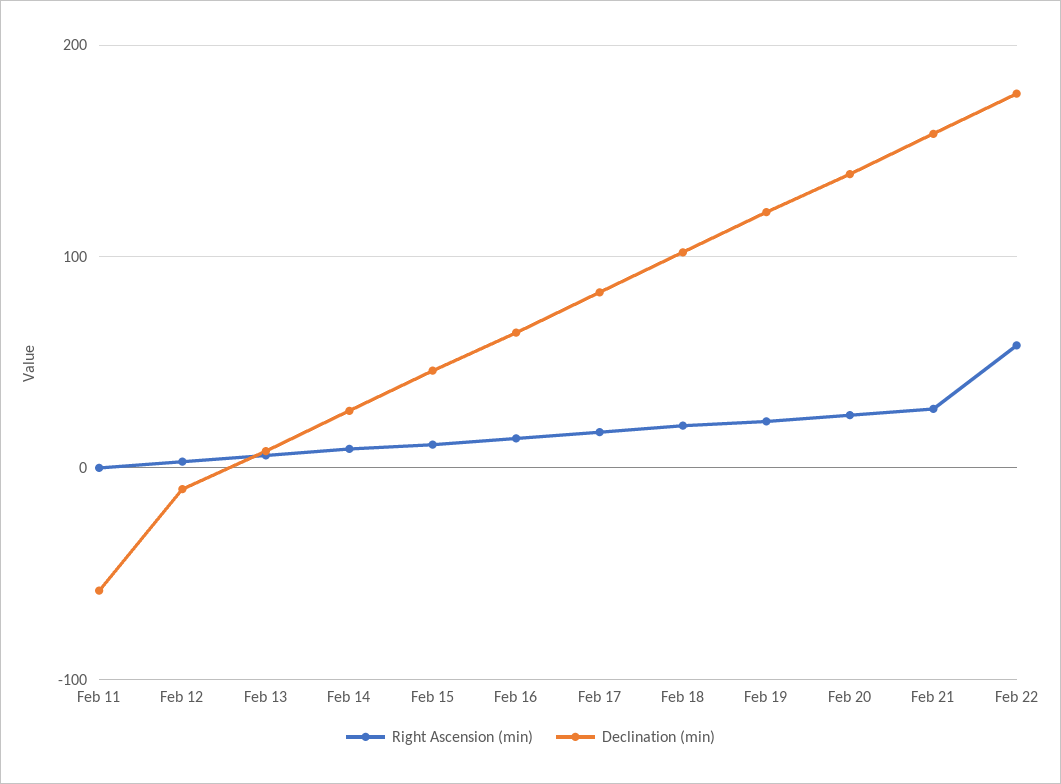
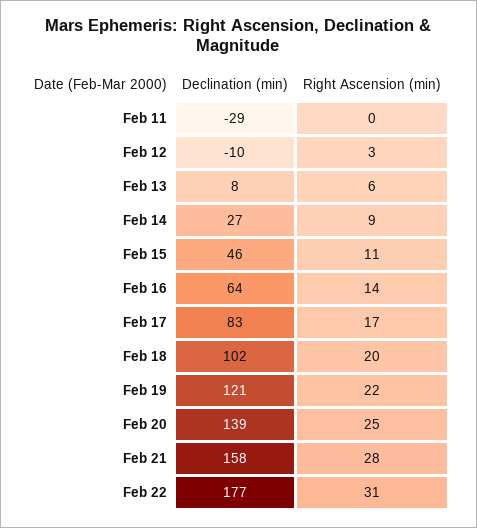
  {
    "Right Ascension (min)": {
      "Feb 11": 0,
      "Feb 12": 3,
      "Feb 13": 6,
      "Feb 14": 9,
      "Feb 15": 11,
      "Feb 16": 14,
      "Feb 17": 17,
      "Feb 18": 20,
      "Feb 19": 22,
      "Feb 20": 25,
      "Feb 21": 28,
-     "Feb 22": 60
+     "Feb 22": 31
    },
    "Declination (min)": {
-     "Feb 11": -60,
+     "Feb 11": -29,
      "Feb 12": -10,
      "Feb 13": 8,
      "Feb 14": 27,
      "Feb 15": 46,
      "Feb 16": 64,
      "Feb 17": 83,
      "Feb 18": 102,
      "Feb 19": 121,
      "Feb 20": 139,
      "Feb 21": 158,
      "Feb 22": 177
    }
  }

